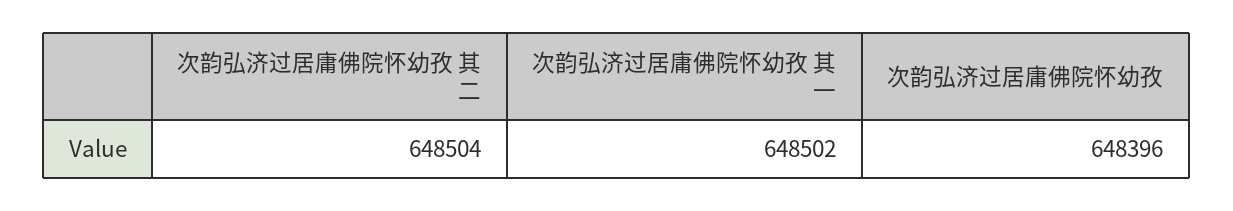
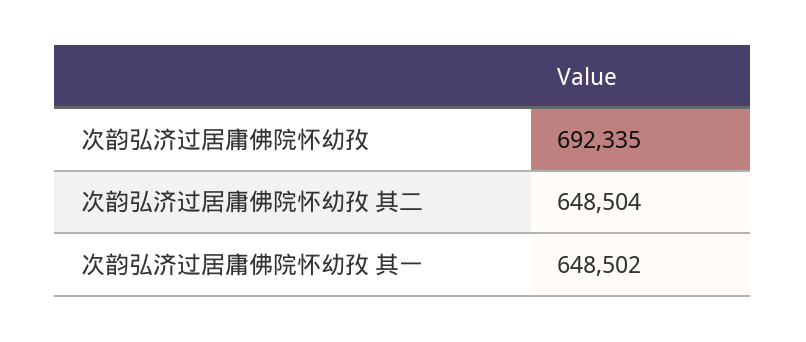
  {
    "次韵弘济过居庸佛院怀幼孜 其二": 648504,
    "次韵弘济过居庸佛院怀幼孜 其一": 648502,
-   "次韵弘济过居庸佛院怀幼孜": 648396
+   "次韵弘济过居庸佛院怀幼孜": 692335
  }

